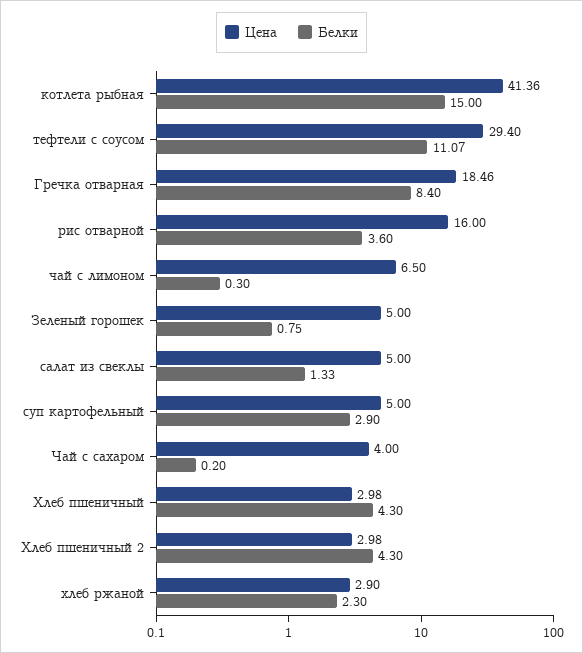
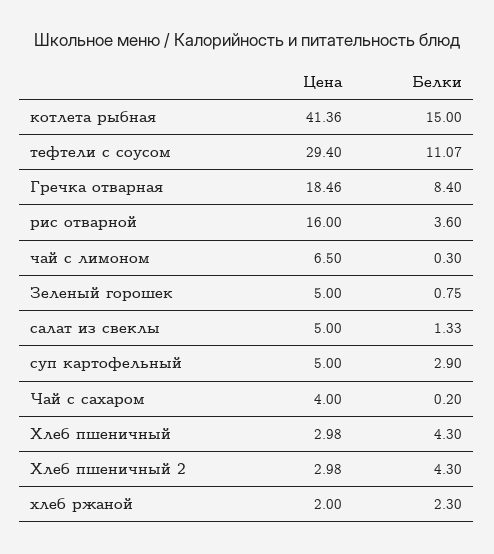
  {
    "Цена": {
      "котлета рыбная": 41.36,
      "тефтели с соусом": 29.4,
      "Гречка отварная": 18.46,
      "рис отварной": 16,
      "чай с лимоном": 6.5,
      "Зеленый горошек": 5,
      "салат из свеклы": 5,
      "суп картофельный": 5,
      "Чай с сахаром": 4,
      "Хлеб пшеничный": 2.98,
      "Хлеб пшеничный 2": 2.98,
-     "хлеб ржаной": 2.9
+     "хлеб ржаной": 2
    },
    "Белки": {
      "котлета рыбная": 15,
      "тефтели с соусом": 11.07,
      "Гречка отварная": 8.4,
      "рис отварной": 3.6,
      "чай с лимоном": 0.3,
      "Зеленый горошек": 0.75,
      "салат из свеклы": 1.33,
      "суп картофельный": 2.9,
      "Чай с сахаром": 0.2,
      "Хлеб пшеничный": 4.3,
      "Хлеб пшеничный 2": 4.3,
      "хлеб ржаной": 2.3
    }
  }

